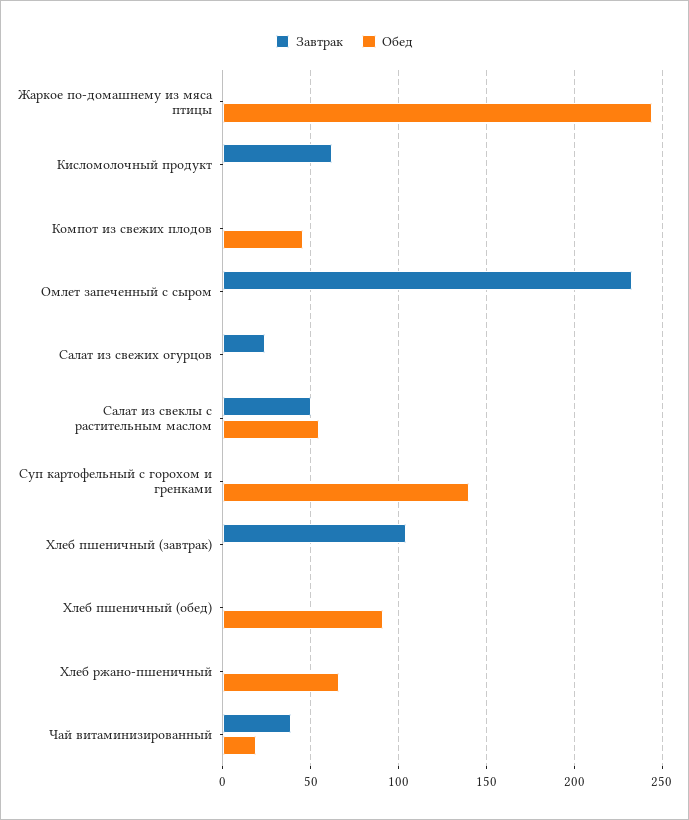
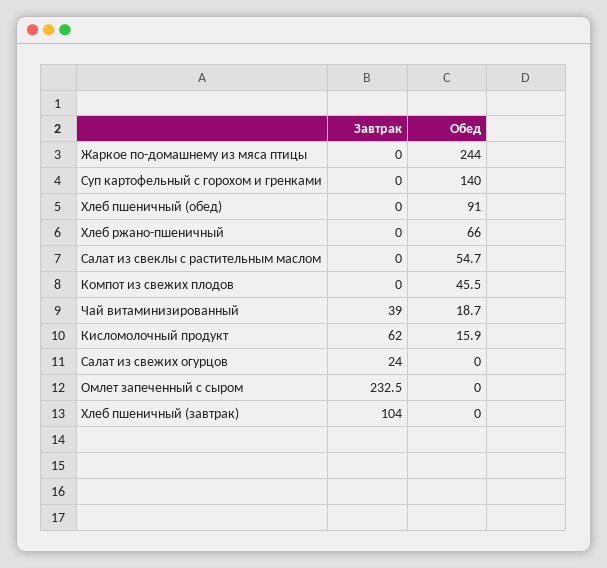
  {
    "Завтрак": {
      "Жаркое по-домашнему из мяса птицы": 0,
      "Кисломолочный продукт": 62,
      "Компот из свежих плодов": 0,
      "Омлет запеченный с сыром": 232.5,
      "Салат из свежих огурцов": 24,
-     "Салат из свеклы с растительным маслом": 50,
+     "Салат из свеклы с растительным маслом": 0,
      "Суп картофельный с горохом и гренками": 0,
      "Хлеб пшеничный (завтрак)": 104,
      "Хлеб пшеничный (обед)": 0,
      "Хлеб ржано-пшеничный": 0,
      "Чай витаминизированный": 39
    },
    "Обед": {
      "Жаркое по-домашнему из мяса птицы": 244,
-     "Кисломолочный продукт": 0,
+     "Кисломолочный продукт": 15.9,
      "Компот из свежих плодов": 45.5,
      "Омлет запеченный с сыром": 0,
      "Салат из свежих огурцов": 0,
      "Салат из свеклы с растительным маслом": 54.7,
      "Суп картофельный с горохом и гренками": 140,
      "Хлеб пшеничный (завтрак)": 0,
      "Хлеб пшеничный (обед)": 91,
      "Хлеб ржано-пшеничный": 66,
      "Чай витаминизированный": 18.7
    }
  }

